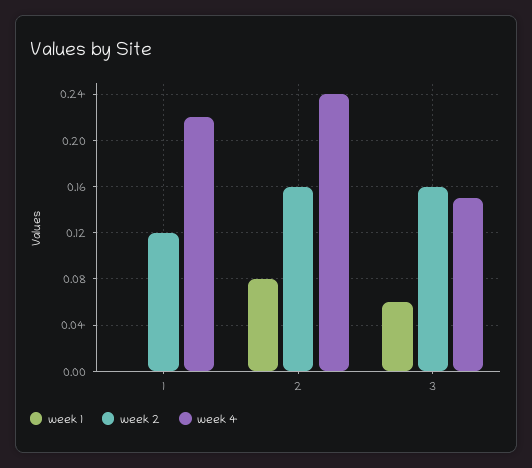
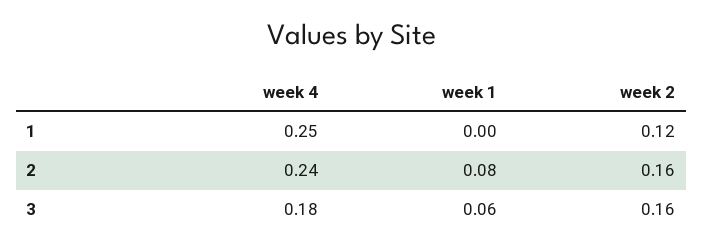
  {
    "week 1": {
      "1": 0,
      "2": 0.08,
      "3": 0.06
    },
    "week 2": {
      "1": 0.12,
      "2": 0.16,
      "3": 0.16
    },
    "week 4": {
-     "1": 0.22,
+     "1": 0.25,
      "2": 0.24,
-     "3": 0.15
+     "3": 0.18
    }
  }

